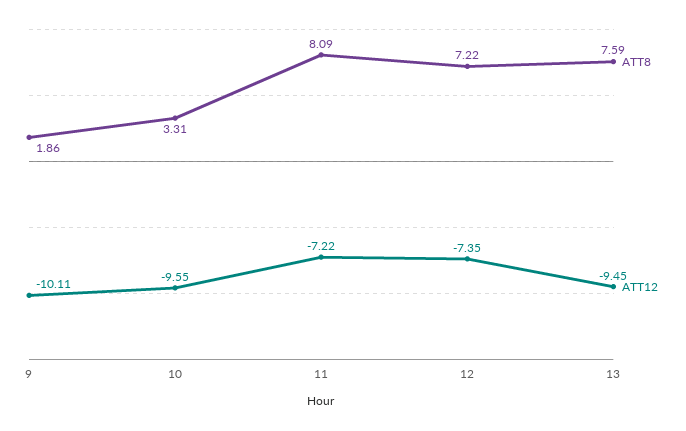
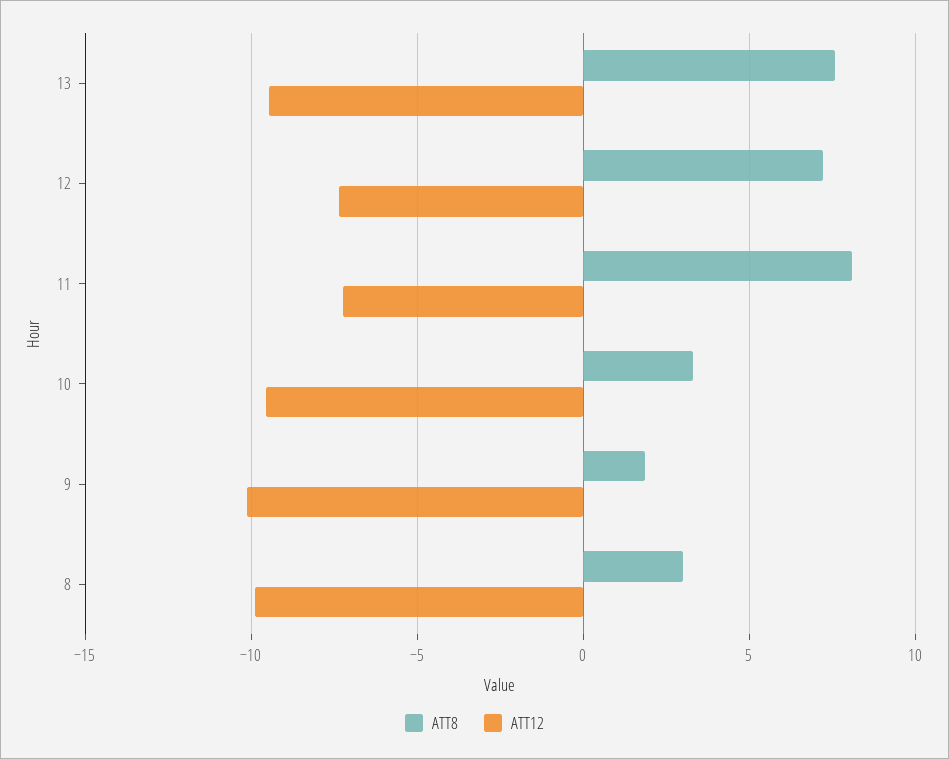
  {
    "ATT8": {
      "9": 1.86,
      "10": 3.31,
      "11": 8.09,
      "12": 7.22,
-     "13": 7.59
+     "13": 7.59,
+     "8": 3
    },
    "ATT12": {
      "9": -10.11,
      "10": -9.55,
      "11": -7.22,
      "12": -7.35,
-     "13": -9.45
+     "13": -9.45,
+     "8": -10
    }
  }

